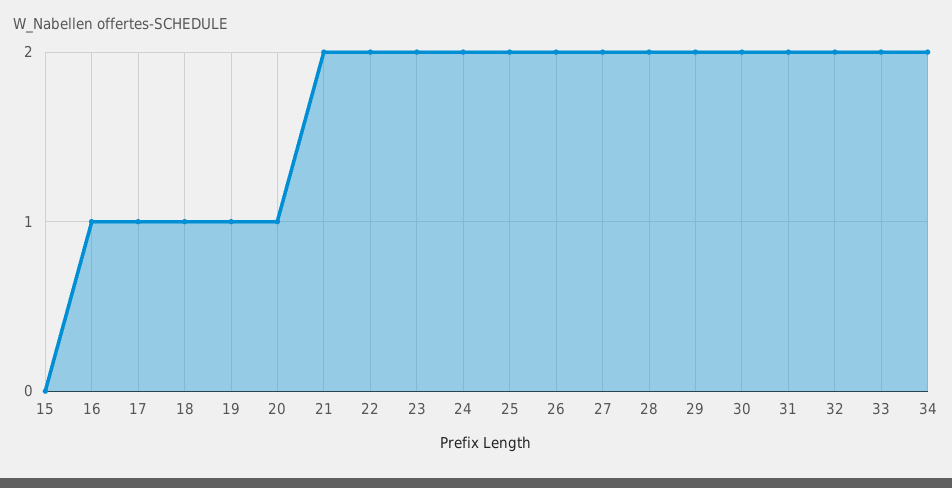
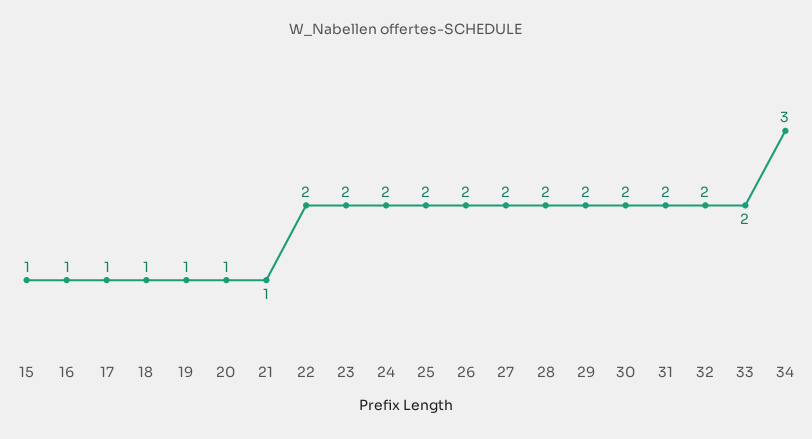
  {
-   "15": 0,
+   "15": 1,
    "16": 1,
    "17": 1,
    "18": 1,
    "19": 1,
    "20": 1,
-   "21": 2,
+   "21": 1,
    "22": 2,
    "23": 2,
    "24": 2,
    "25": 2,
    "26": 2,
    "27": 2,
    "28": 2,
    "29": 2,
    "30": 2,
    "31": 2,
    "32": 2,
    "33": 2,
-   "34": 2
+   "34": 3
  }

